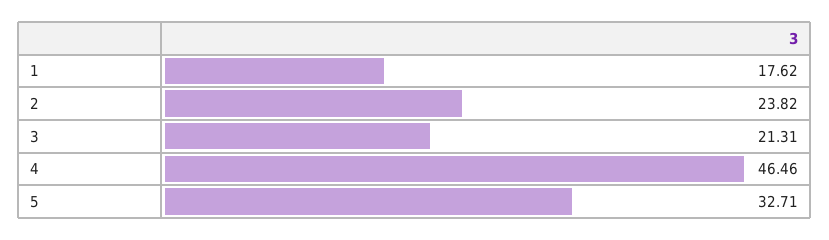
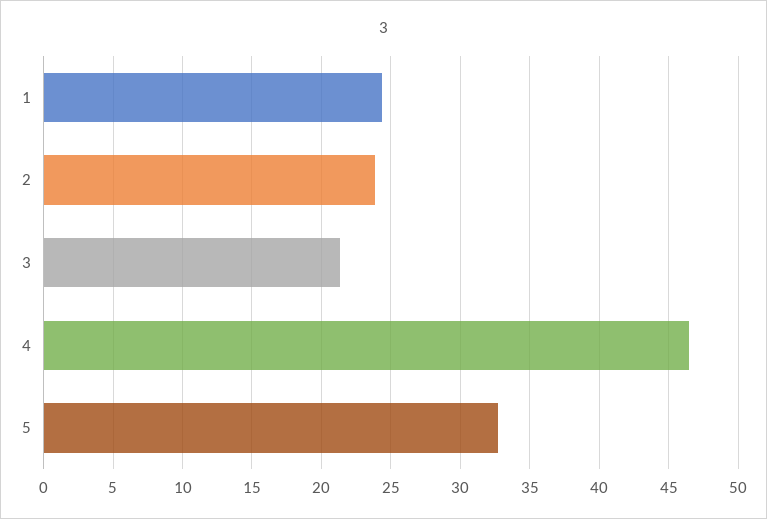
  {
-   "1": 17.62,
+   "1": 24.5,
    "2": 23.82,
    "3": 21.31,
    "4": 46.46,
    "5": 32.71
  }

